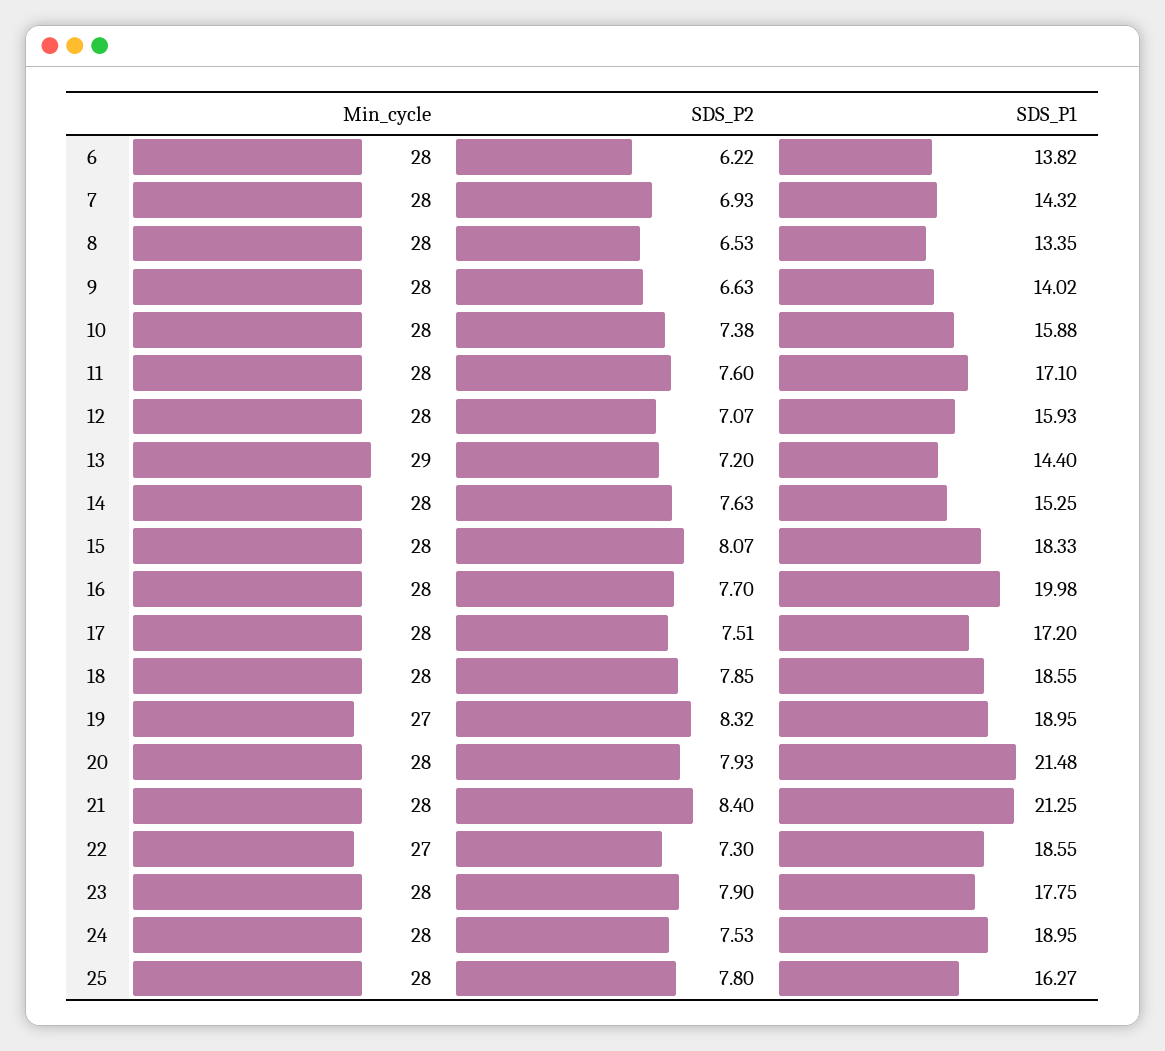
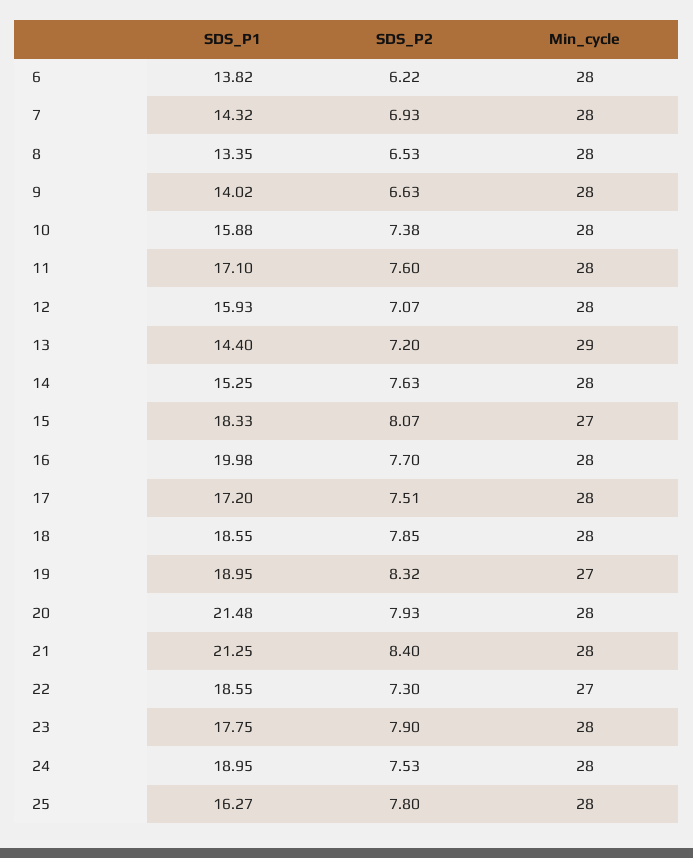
  {
    "Min_cycle": {
      "6": 28,
      "7": 28,
      "8": 28,
      "9": 28,
      "10": 28,
      "11": 28,
      "12": 28,
      "13": 29,
      "14": 28,
-     "15": 28,
+     "15": 27,
      "16": 28,
      "17": 28,
      "18": 28,
      "19": 27,
      "20": 28,
      "21": 28,
      "22": 27,
      "23": 28,
      "24": 28,
      "25": 28
    },
    "SDS_P2": {
      "6": 6.22,
      "7": 6.93,
      "8": 6.53,
      "9": 6.63,
      "10": 7.38,
      "11": 7.6,
      "12": 7.07,
      "13": 7.2,
      "14": 7.63,
      "15": 8.07,
      "16": 7.7,
      "17": 7.51,
      "18": 7.85,
      "19": 8.32,
      "20": 7.93,
      "21": 8.4,
      "22": 7.3,
      "23": 7.9,
      "24": 7.53,
      "25": 7.8
    },
    "SDS_P1": {
      "6": 13.82,
      "7": 14.32,
      "8": 13.35,
      "9": 14.02,
      "10": 15.88,
      "11": 17.1,
      "12": 15.93,
      "13": 14.4,
      "14": 15.25,
      "15": 18.33,
      "16": 19.98,
      "17": 17.2,
      "18": 18.55,
      "19": 18.95,
      "20": 21.48,
      "21": 21.25,
      "22": 18.55,
      "23": 17.75,
      "24": 18.95,
      "25": 16.27
    }
  }

